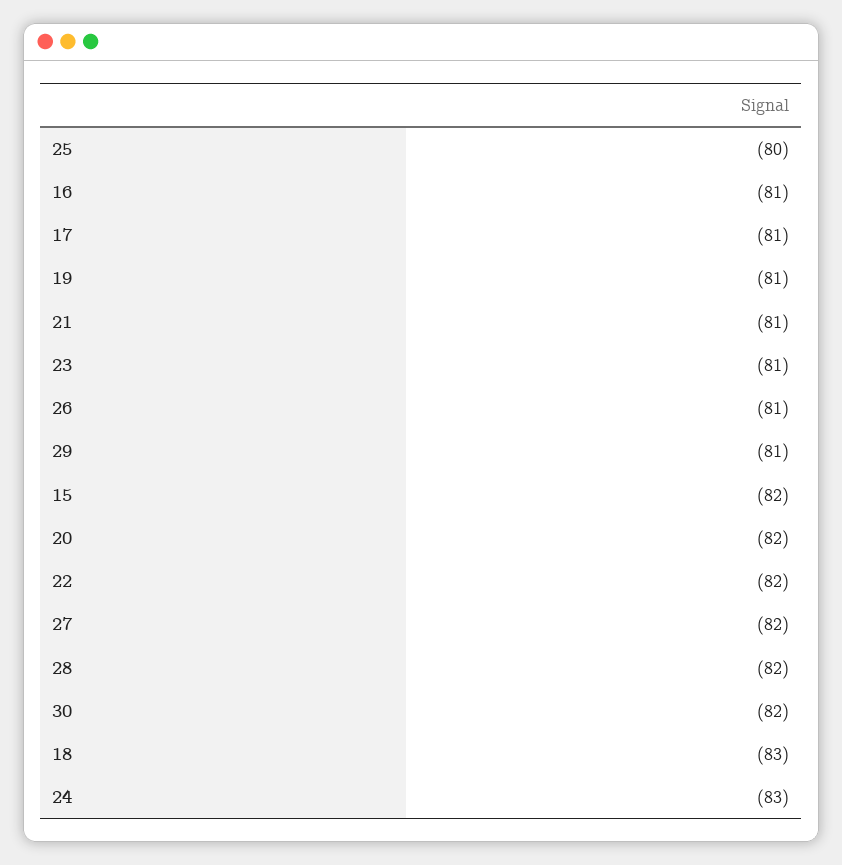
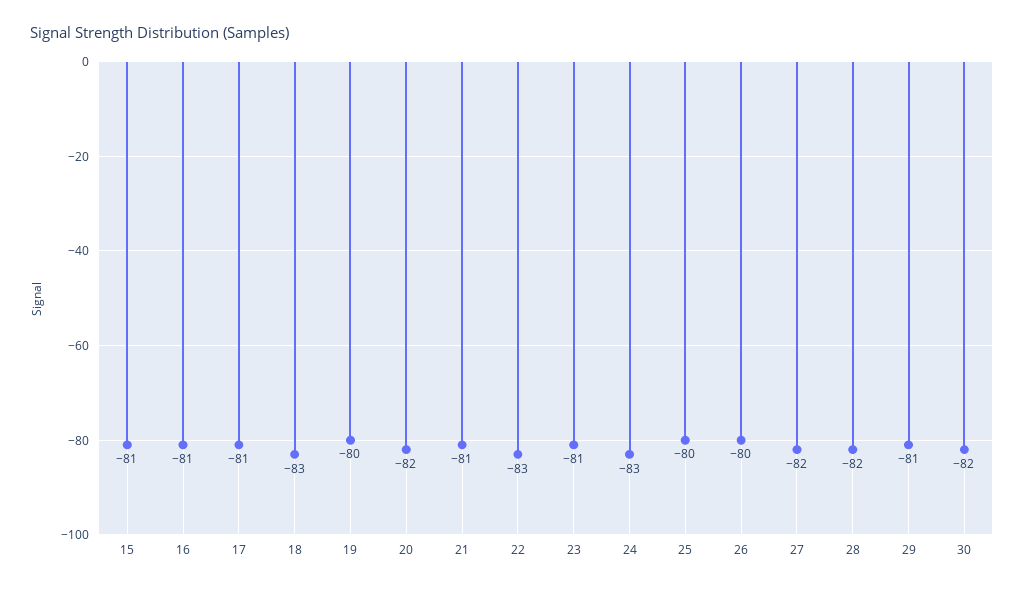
  {
    "25": -80,
    "16": -81,
    "17": -81,
-   "19": -81,
+   "19": -80,
    "21": -81,
    "23": -81,
-   "26": -81,
+   "26": -80,
    "29": -81,
-   "15": -82,
+   "15": -81,
    "20": -82,
-   "22": -82,
+   "22": -83,
    "27": -82,
    "28": -82,
    "30": -82,
    "18": -83,
    "24": -83
  }

